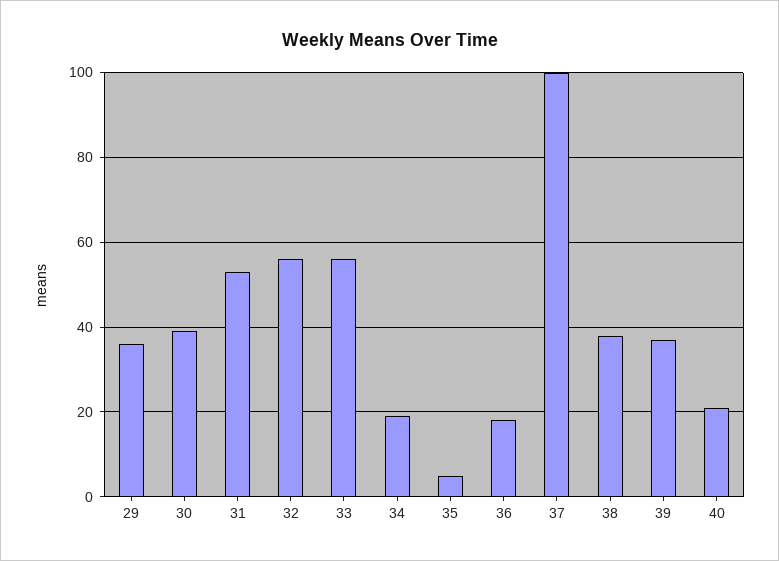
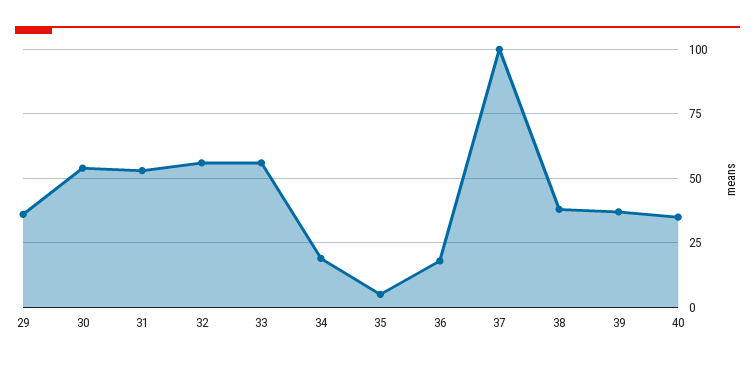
  {
    "29": 35,
-   "30": 40,
+   "30": 55,
    "31": 55,
    "32": 55,
    "33": 55,
    "34": 20,
    "35": 5,
    "36": 20,
    "37": 100,
    "38": 40,
    "39": 35,
-   "40": 20
+   "40": 35
  }

